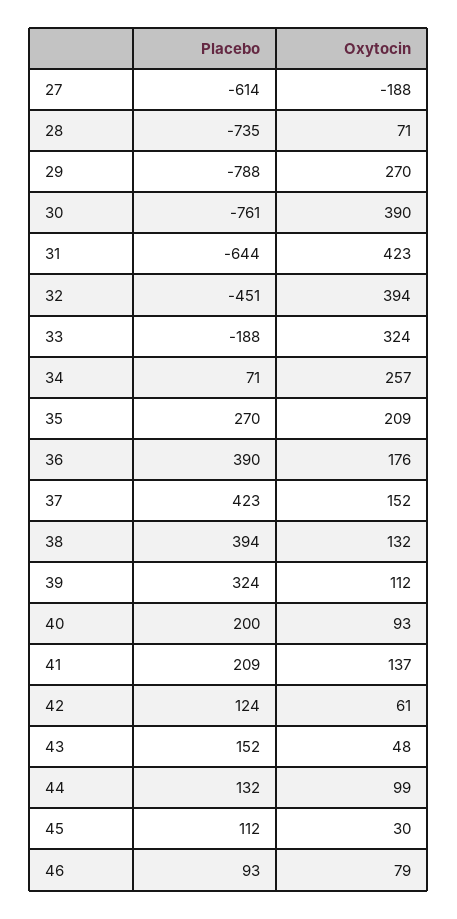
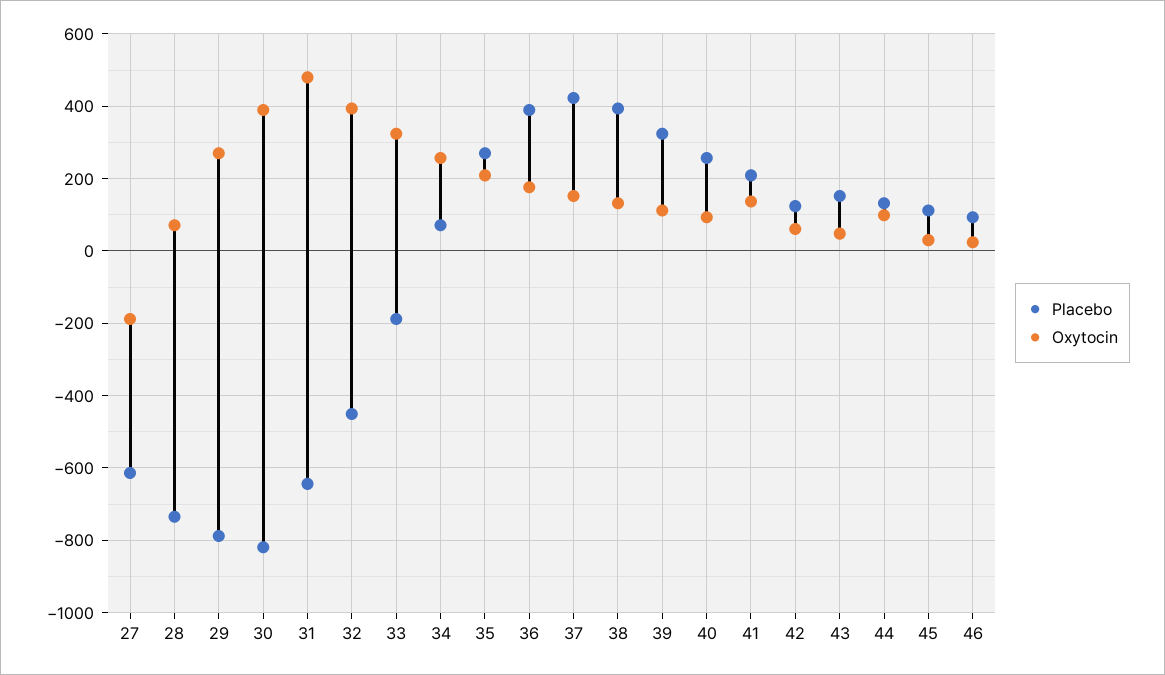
  {
    "Placebo": {
      "27": -614,
      "28": -735,
      "29": -788,
-     "30": -761,
+     "30": -820,
      "31": -644,
      "32": -451,
      "33": -188,
      "34": 71,
      "35": 270,
      "36": 390,
      "37": 423,
      "38": 394,
      "39": 324,
-     "40": 200,
+     "40": 260,
      "41": 209,
      "42": 124,
      "43": 152,
      "44": 132,
      "45": 112,
      "46": 93
    },
    "Oxytocin": {
      "27": -188,
      "28": 71,
      "29": 270,
      "30": 390,
-     "31": 423,
+     "31": 480,
      "32": 394,
      "33": 324,
      "34": 257,
      "35": 209,
      "36": 176,
      "37": 152,
      "38": 132,
      "39": 112,
      "40": 93,
      "41": 137,
      "42": 61,
      "43": 48,
      "44": 99,
      "45": 30,
-     "46": 79
+     "46": 20
    }
  }

